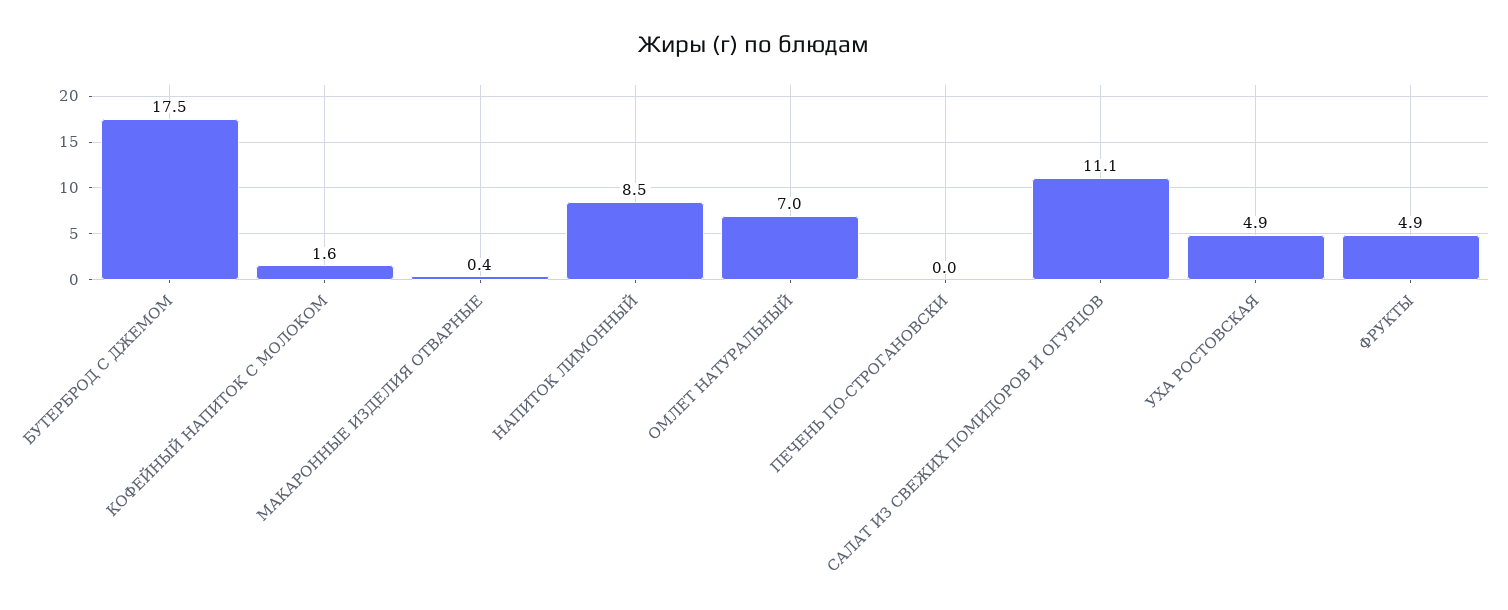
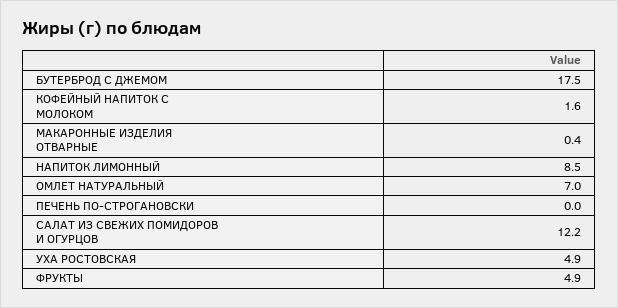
  {
    "БУТЕРБРОД С ДЖЕМОМ": 17.5,
    "КОФЕЙНЫЙ НАПИТОК С МОЛОКОМ": 1.6,
    "МАКАРОННЫЕ ИЗДЕЛИЯ ОТВАРНЫЕ": 0.4,
    "НАПИТОК ЛИМОННЫЙ": 8.5,
    "ОМЛЕТ НАТУРАЛЬНЫЙ": 7,
    "ПЕЧЕНЬ ПО-СТРОГАНОВСКИ": 0,
-   "САЛАТ ИЗ СВЕЖИХ ПОМИДОРОВ И ОГУРЦОВ": 11.1,
+   "САЛАТ ИЗ СВЕЖИХ ПОМИДОРОВ И ОГУРЦОВ": 12.2,
    "УХА РОСТОВСКАЯ": 4.9,
    "ФРУКТЫ": 4.9
  }

